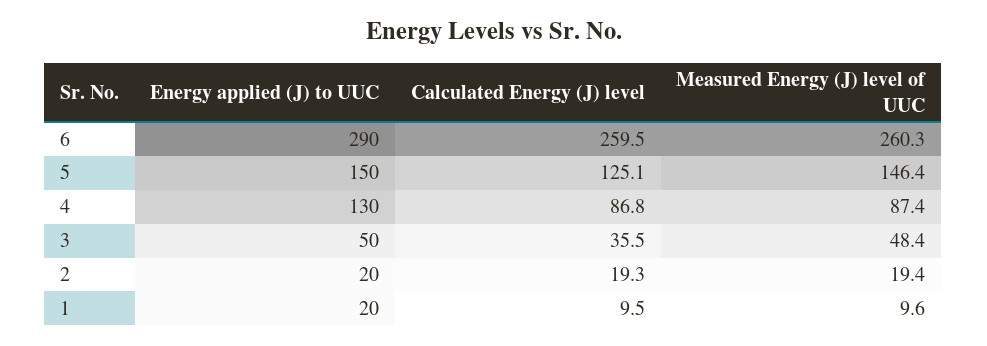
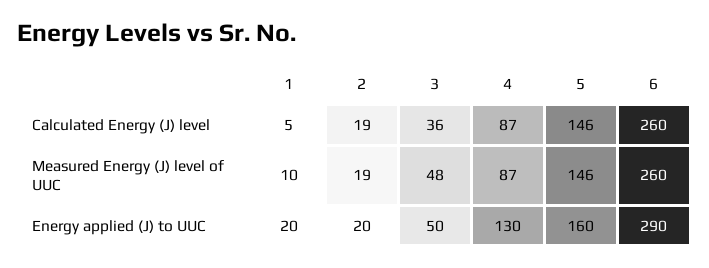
  {
    "Energy applied (J) to UUC": {
      "6": 290,
-     "5": 150,
+     "5": 160,
      "4": 130,
      "3": 50,
      "2": 20,
      "1": 20
    },
    "Calculated Energy (J) level": {
      "6": 259.5,
-     "5": 125.1,
+     "5": 146,
      "4": 86.8,
      "3": 35.5,
      "2": 19.3,
-     "1": 9.5
+     "1": 5
    },
    "Measured Energy (J) level of UUC": {
      "6": 260.3,
      "5": 146.4,
      "4": 87.4,
      "3": 48.4,
      "2": 19.4,
      "1": 9.6
    }
  }

